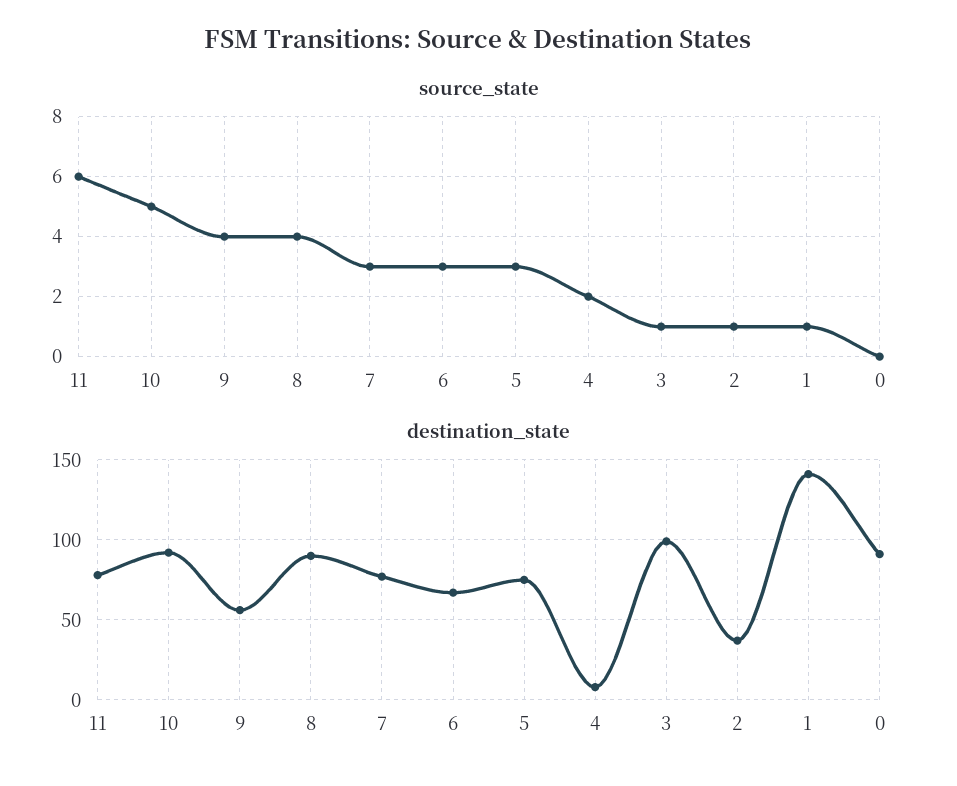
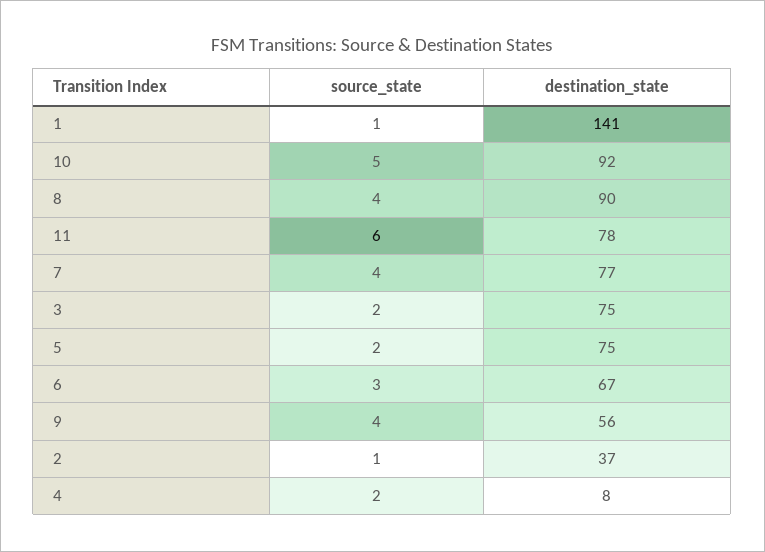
  {
    "source_state": {
      "11": 6,
      "10": 5,
      "9": 4,
      "8": 4,
-     "7": 3,
+     "7": 4,
      "6": 3,
-     "5": 3,
+     "5": 2,
      "4": 2,
-     "3": 1,
+     "3": 2,
      "2": 1,
-     "1": 1,
+     "1": 1
-     "0": 0
    },
    "destination_state": {
      "11": 78,
      "10": 92,
      "9": 56,
      "8": 90,
      "7": 77,
      "6": 67,
      "5": 75,
      "4": 8,
-     "3": 100,
+     "3": 75,
      "2": 37,
-     "1": 141,
+     "1": 141
-     "0": 90
    }
  }

